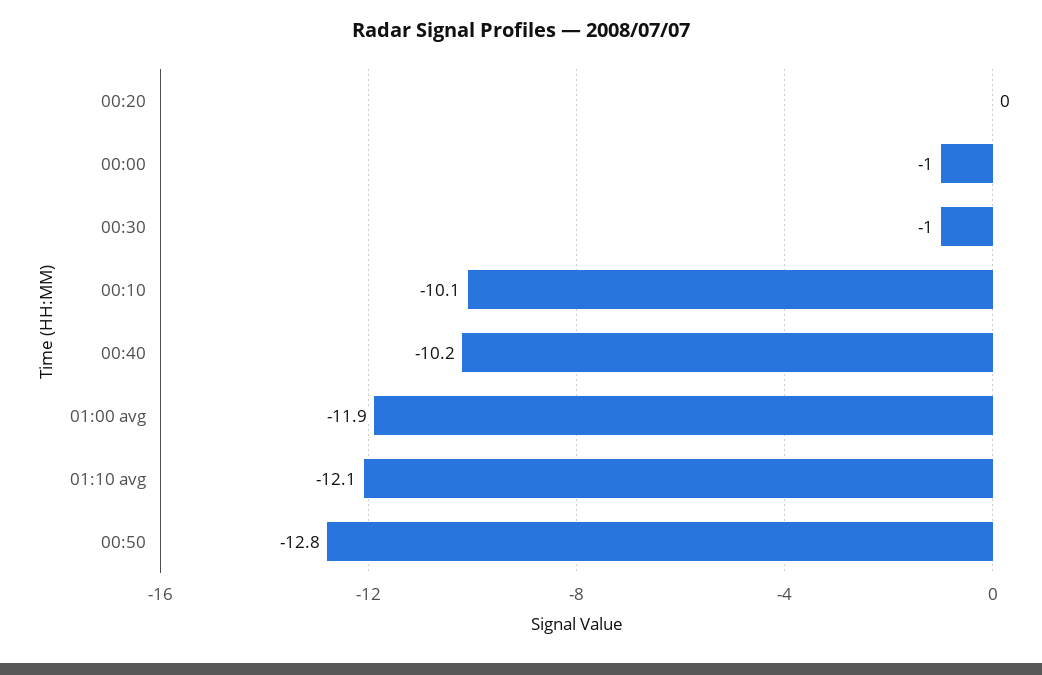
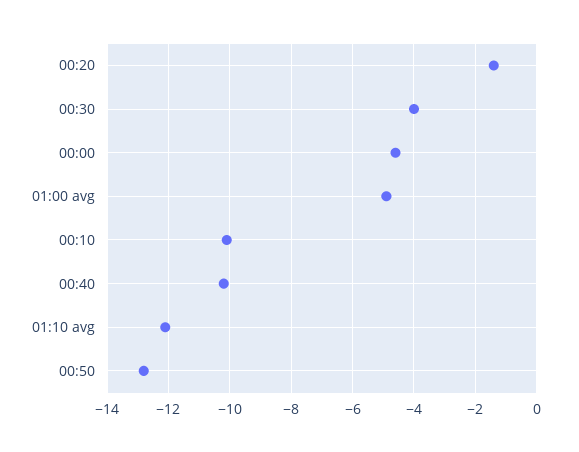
  {
-   "00:20": 0,
+   "00:20": -1.5,
-   "00:00": -1,
+   "00:00": -4.5,
-   "00:30": -1,
+   "00:30": -4,
    "00:10": -10.1,
    "00:40": -10.2,
-   "01:00 avg": -11.9,
+   "01:00 avg": -5,
    "01:10 avg": -12.1,
    "00:50": -12.8
  }

